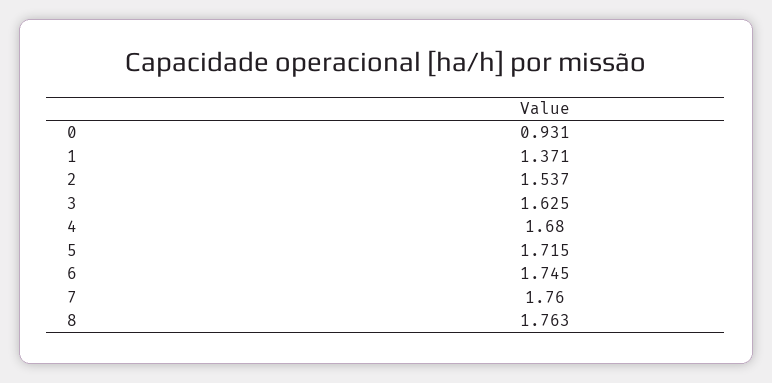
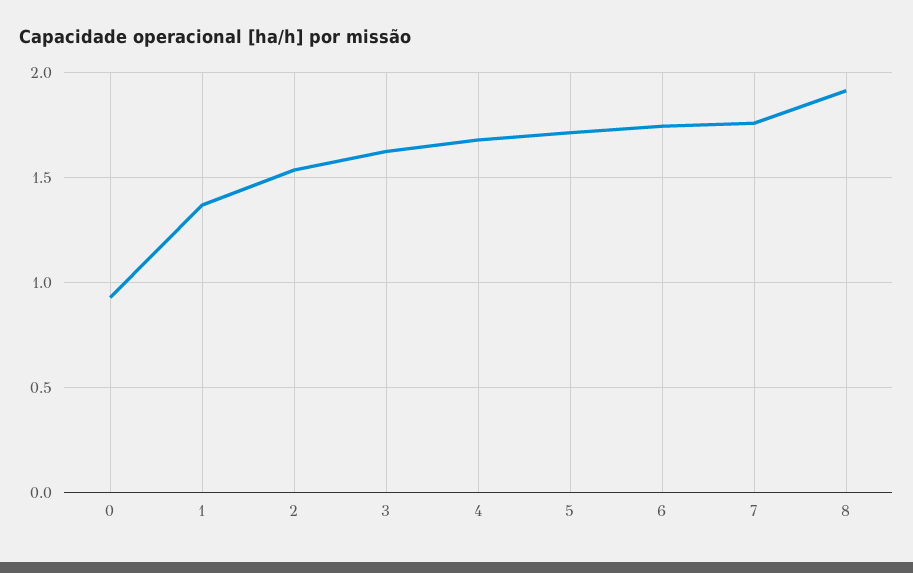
  {
    "0": 0.931,
    "1": 1.371,
    "2": 1.537,
    "3": 1.625,
    "4": 1.68,
    "5": 1.715,
    "6": 1.745,
    "7": 1.76,
-   "8": 1.763
+   "8": 1.9
  }

